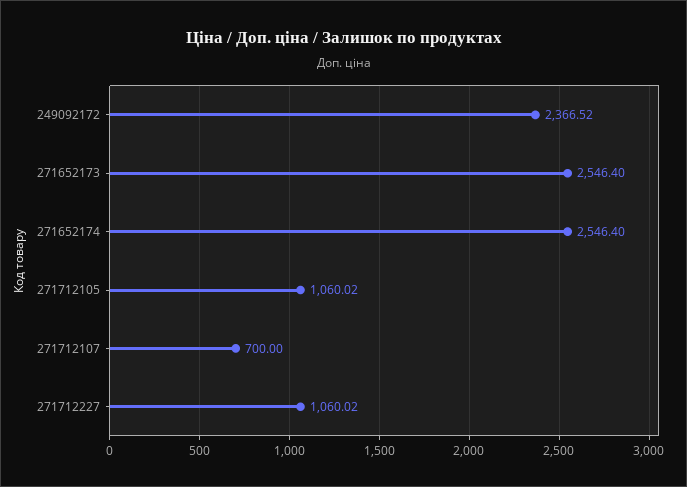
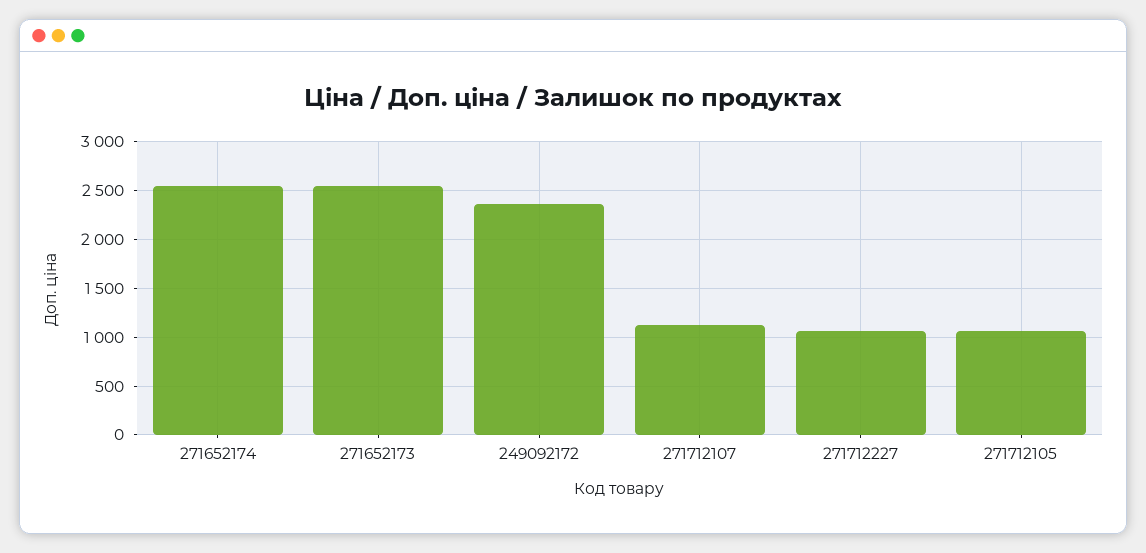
  {
    "249092172": 2366.52,
    "271652173": 2546.4,
    "271652174": 2546.4,
    "271712105": 1060.02,
-   "271712107": 700,
+   "271712107": 1100,
    "271712227": 1060.02
  }

